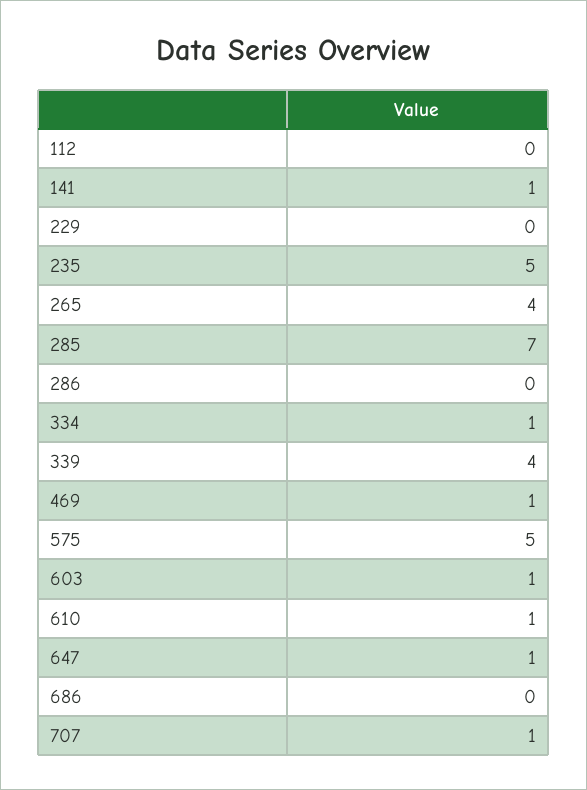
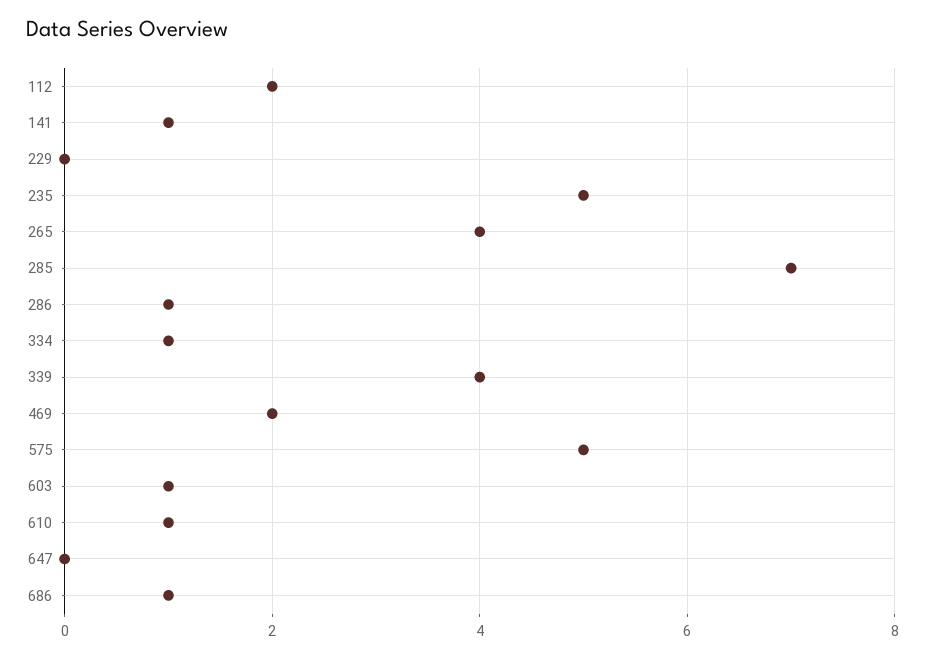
  {
-   "112": 0,
+   "112": 2,
    "141": 1,
    "229": 0,
    "235": 5,
    "265": 4,
    "285": 7,
-   "286": 0,
+   "286": 1,
    "334": 1,
    "339": 4,
-   "469": 1,
+   "469": 2,
    "575": 5,
    "603": 1,
    "610": 1,
-   "647": 1,
+   "647": 0,
-   "686": 0,
+   "686": 1
-   "707": 1
  }

